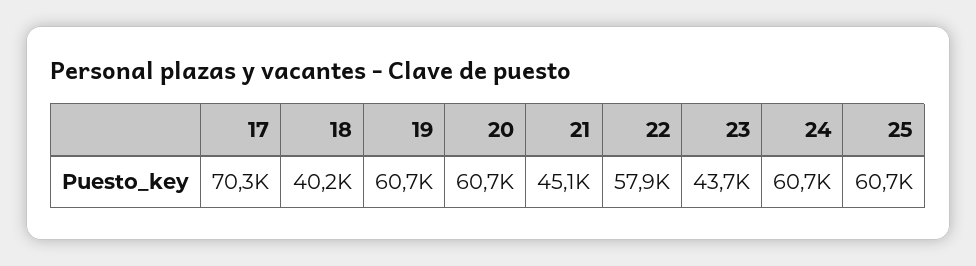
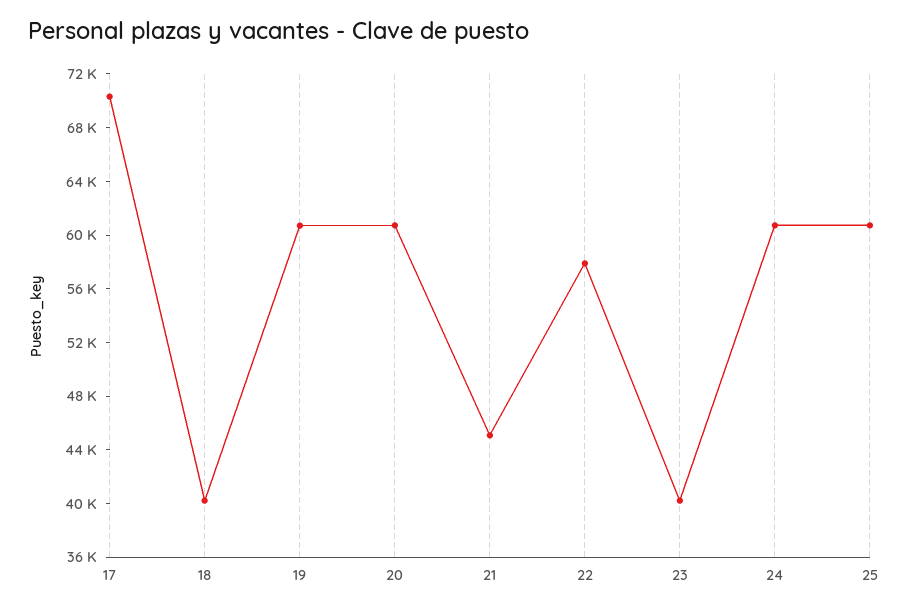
  {
    "17": 70300,
    "18": 40200,
    "19": 60700,
    "20": 60700,
    "21": 45100,
    "22": 57900,
-   "23": 43700,
+   "23": 40000,
    "24": 60700,
    "25": 60700
  }

